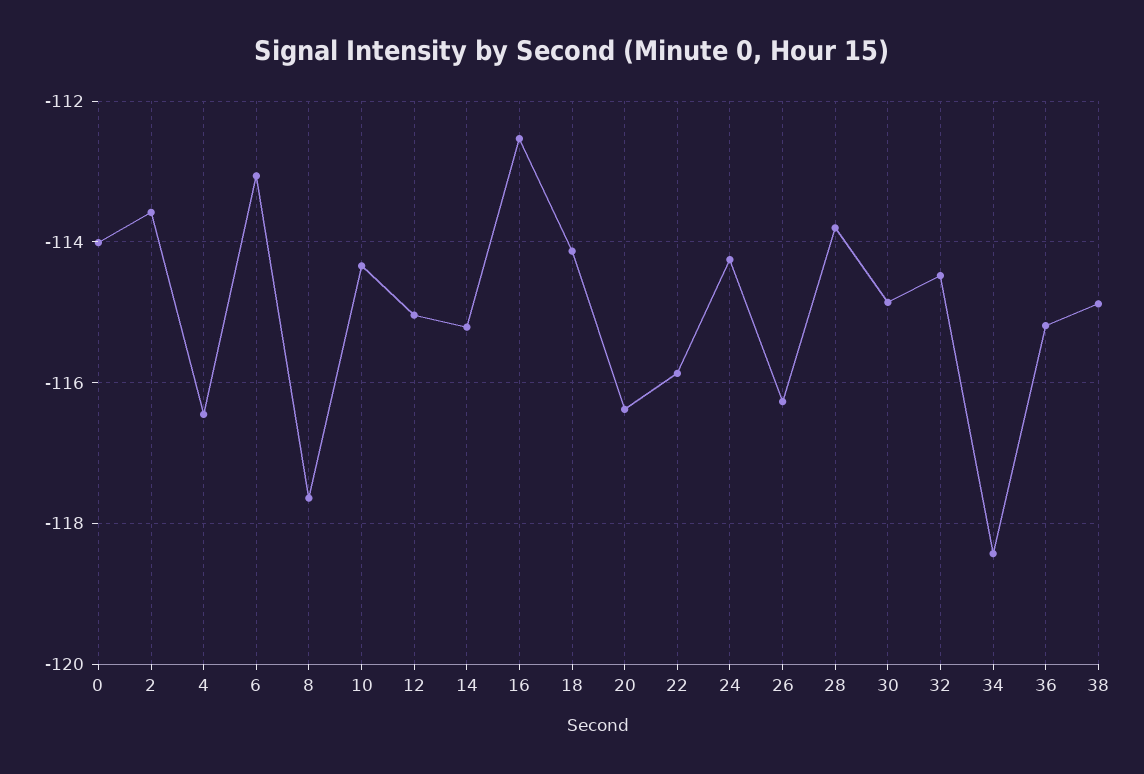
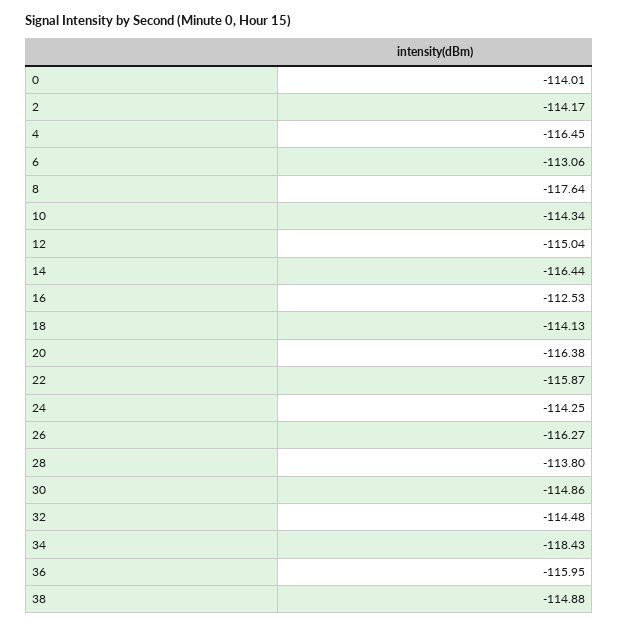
  {
    "0": -114.01,
-   "2": -113.6,
+   "2": -114.17,
    "4": -116.45,
    "6": -113.06,
    "8": -117.64,
    "10": -114.34,
    "12": -115.04,
-   "14": -115.2,
+   "14": -116.44,
    "16": -112.53,
    "18": -114.13,
    "20": -116.38,
    "22": -115.87,
    "24": -114.25,
    "26": -116.27,
    "28": -113.8,
    "30": -114.86,
    "32": -114.48,
    "34": -118.43,
-   "36": -115.2,
+   "36": -115.95,
    "38": -114.88
  }

